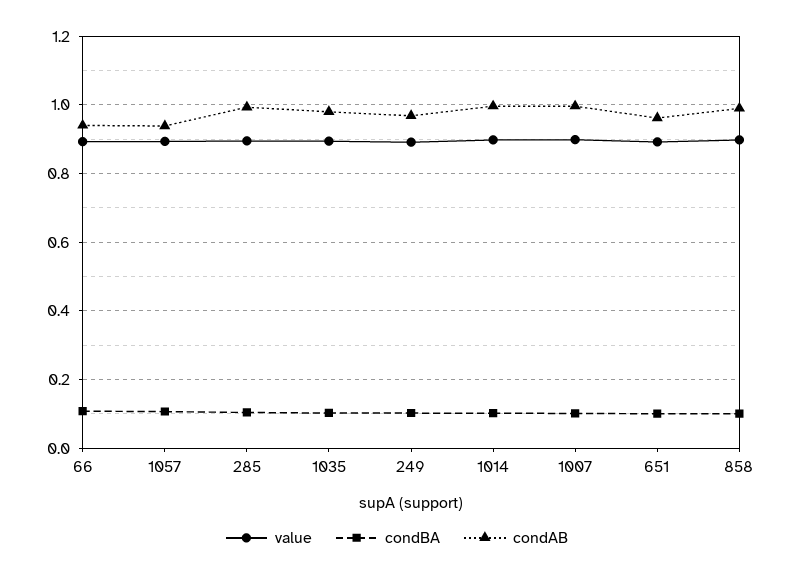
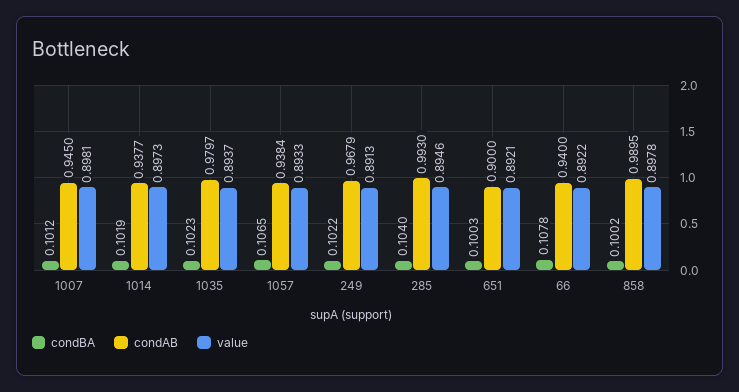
  {
    "value": {
      "66": 0.8922,
      "1057": 0.8933,
      "285": 0.8946,
      "1035": 0.8937,
      "249": 0.8913,
      "1014": 0.8973,
      "1007": 0.8981,
      "651": 0.8921,
      "858": 0.8978
    },
    "condBA": {
      "66": 0.1078,
      "1057": 0.1065,
      "285": 0.104,
      "1035": 0.1023,
      "249": 0.1022,
      "1014": 0.1019,
      "1007": 0.1012,
      "651": 0.1003,
      "858": 0.1002
    },
    "condAB": {
      "66": 0.94,
      "1057": 0.9384,
      "285": 0.993,
      "1035": 0.9797,
      "249": 0.9679,
-     "1014": 1,
+     "1014": 0.9377,
-     "1007": 1,
+     "1007": 0.945,
-     "651": 0.96,
+     "651": 0.9,
      "858": 0.9895
    }
  }

